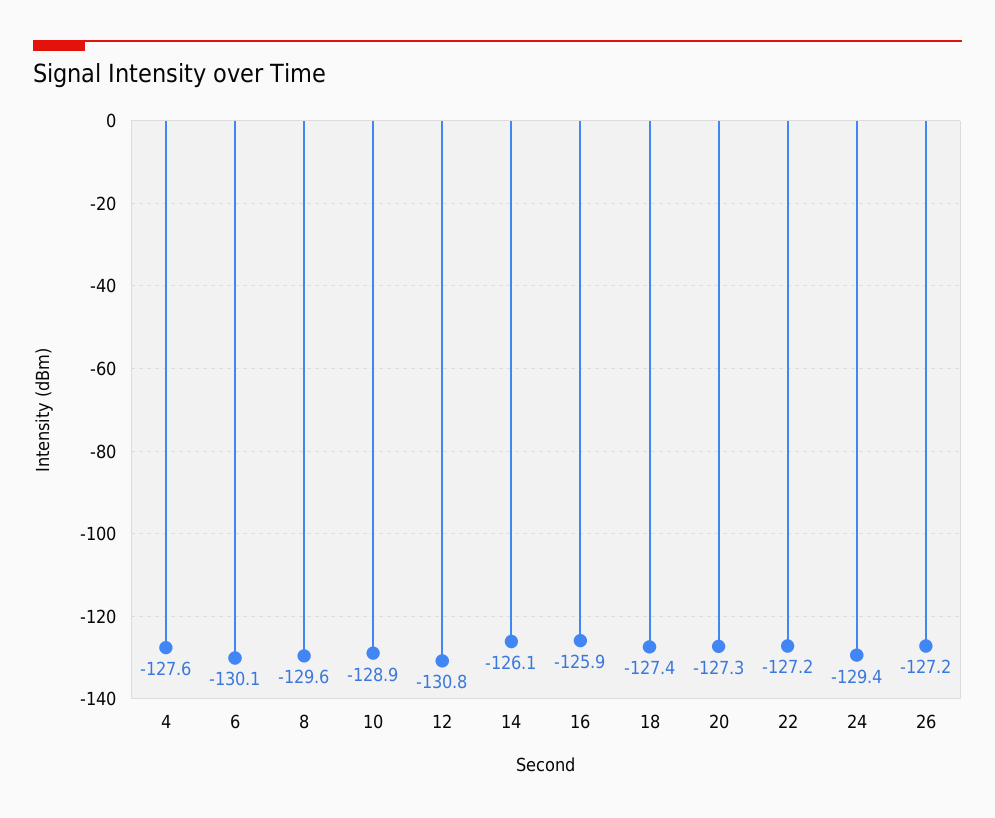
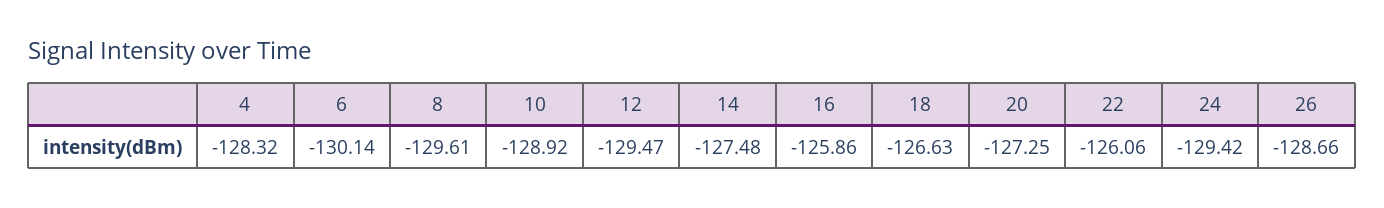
  {
-   "4": -127.6,
+   "4": -128.32,
    "6": -130.14,
    "8": -129.61,
    "10": -128.92,
-   "12": -130.8,
+   "12": -129.47,
-   "14": -126.1,
+   "14": -127.48,
    "16": -125.86,
-   "18": -127.4,
+   "18": -126.63,
    "20": -127.25,
-   "22": -127.2,
+   "22": -126.06,
    "24": -129.42,
-   "26": -127.2
+   "26": -128.66
  }

